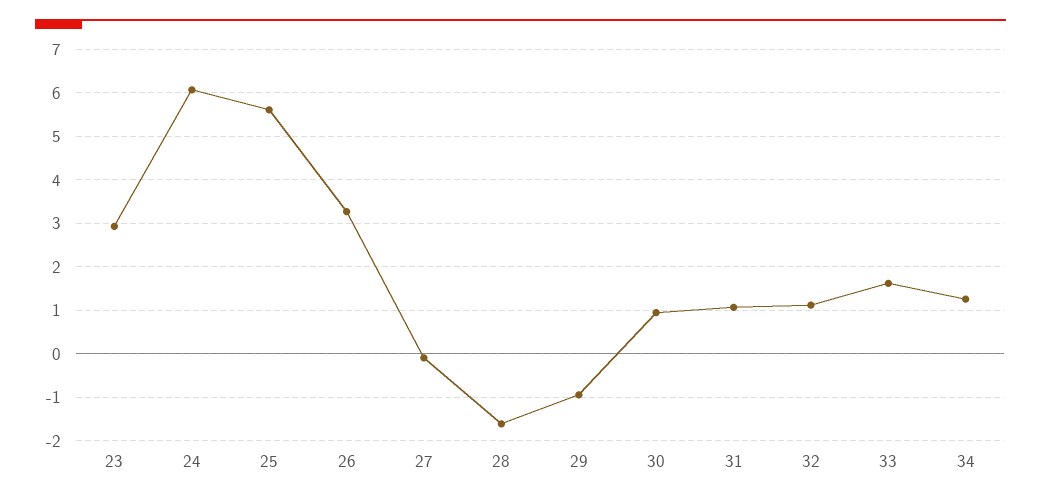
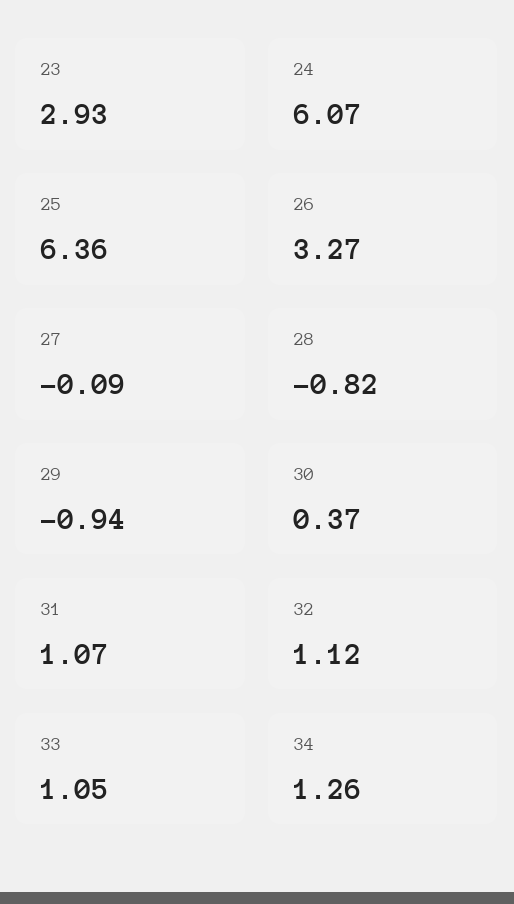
  {
    "23": 2.93,
    "24": 6.07,
-   "25": 5.6,
+   "25": 6.36,
    "26": 3.27,
    "27": -0.09,
-   "28": -1.6,
+   "28": -0.82,
    "29": -0.94,
-   "30": 1,
+   "30": 0.37,
    "31": 1.07,
    "32": 1.12,
-   "33": 1.6,
+   "33": 1.05,
    "34": 1.26
  }

